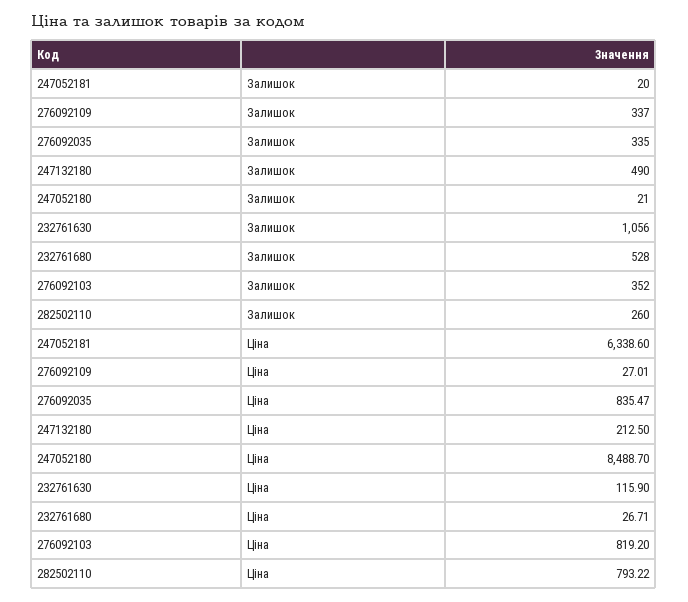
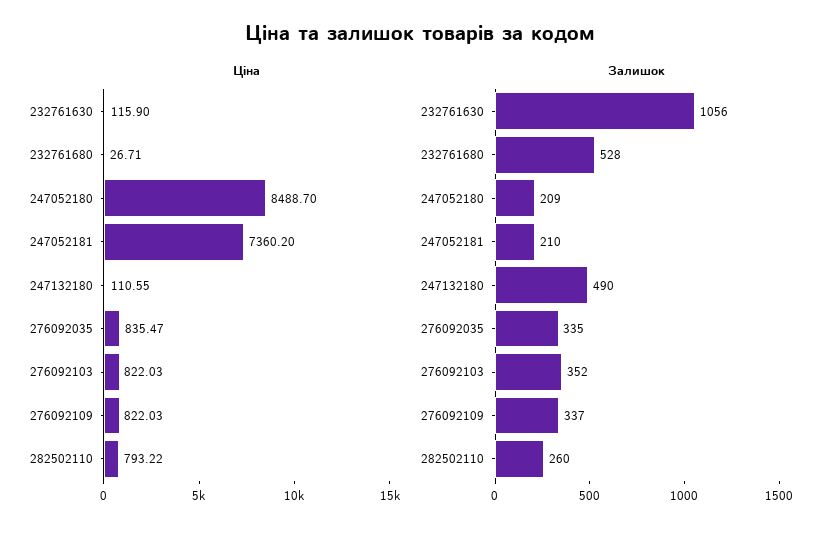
  {
    "Залишок": {
-     "247052181": 20,
+     "247052181": 210,
      "276092109": 337,
      "276092035": 335,
      "247132180": 490,
-     "247052180": 21,
+     "247052180": 209,
      "232761630": 1056,
      "232761680": 528,
      "276092103": 352,
      "282502110": 260
    },
    "Ціна": {
-     "247052181": 6338.6,
+     "247052181": 7360.2,
-     "276092109": 27.01,
+     "276092109": 822.03,
      "276092035": 835.47,
-     "247132180": 212.5,
+     "247132180": 110.55,
      "247052180": 8488.7,
      "232761630": 115.9,
      "232761680": 26.71,
-     "276092103": 819.2,
+     "276092103": 822.03,
      "282502110": 793.22
    }
  }

